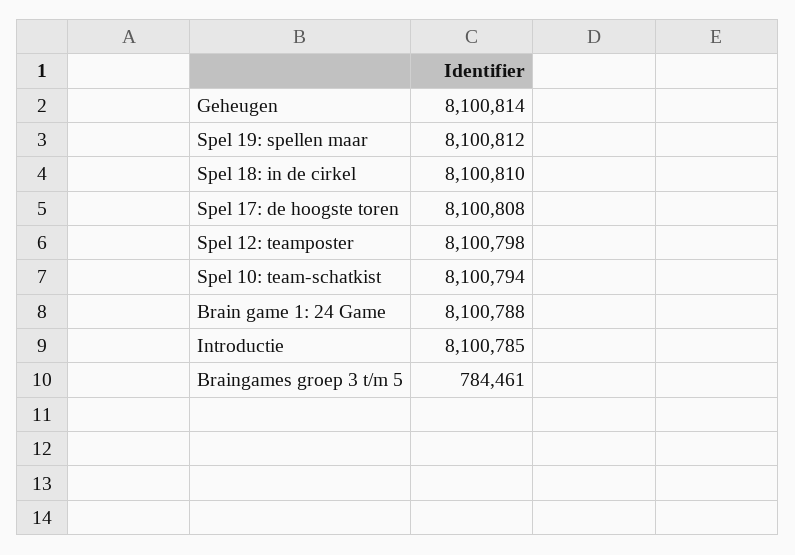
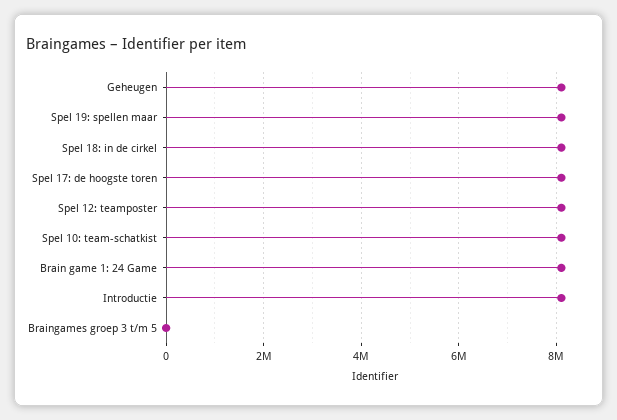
  {
    "Geheugen": 8100814,
    "Spel 19: spellen maar": 8100812,
    "Spel 18: in de cirkel": 8100810,
    "Spel 17: de hoogste toren": 8100808,
    "Spel 12: teamposter": 8100798,
    "Spel 10: team-schatkist": 8100794,
    "Brain game 1: 24 Game": 8100788,
    "Introductie": 8100785,
-   "Braingames groep 3 t/m 5": 784461
+   "Braingames groep 3 t/m 5": 0
  }

